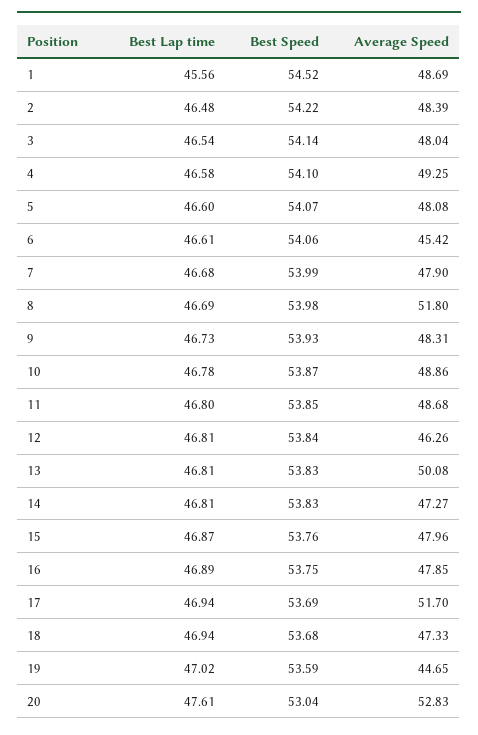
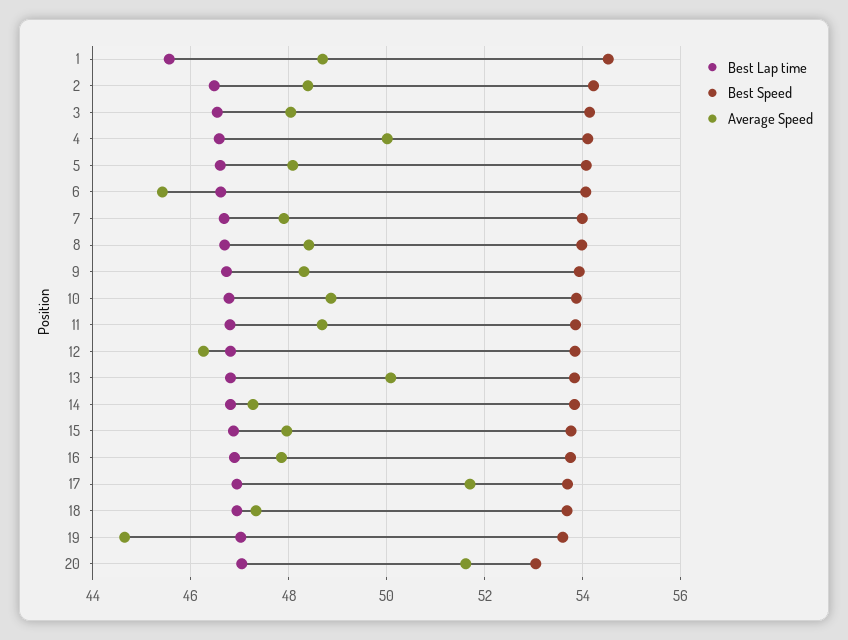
  {
    "Best Lap time": {
      "1": 45.56,
      "2": 46.48,
      "3": 46.54,
      "4": 46.58,
      "5": 46.6,
      "6": 46.61,
      "7": 46.68,
      "8": 46.69,
      "9": 46.73,
      "10": 46.78,
      "11": 46.8,
      "12": 46.81,
      "13": 46.81,
      "14": 46.81,
      "15": 46.87,
      "16": 46.89,
      "17": 46.94,
      "18": 46.94,
      "19": 47.02,
-     "20": 47.61
+     "20": 47
    },
    "Best Speed": {
      "1": 54.52,
      "2": 54.22,
      "3": 54.14,
      "4": 54.1,
      "5": 54.07,
      "6": 54.06,
      "7": 53.99,
      "8": 53.98,
      "9": 53.93,
      "10": 53.87,
      "11": 53.85,
      "12": 53.84,
      "13": 53.83,
      "14": 53.83,
      "15": 53.76,
      "16": 53.75,
      "17": 53.69,
      "18": 53.68,
      "19": 53.59,
      "20": 53.04
    },
    "Average Speed": {
      "1": 48.69,
      "2": 48.39,
      "3": 48.04,
-     "4": 49.25,
+     "4": 50,
      "5": 48.08,
      "6": 45.42,
      "7": 47.9,
-     "8": 51.8,
+     "8": 48.4,
      "9": 48.31,
      "10": 48.86,
      "11": 48.68,
      "12": 46.26,
      "13": 50.08,
      "14": 47.27,
      "15": 47.96,
      "16": 47.85,
      "17": 51.7,
      "18": 47.33,
      "19": 44.65,
-     "20": 52.83
+     "20": 51.6
    }
  }

